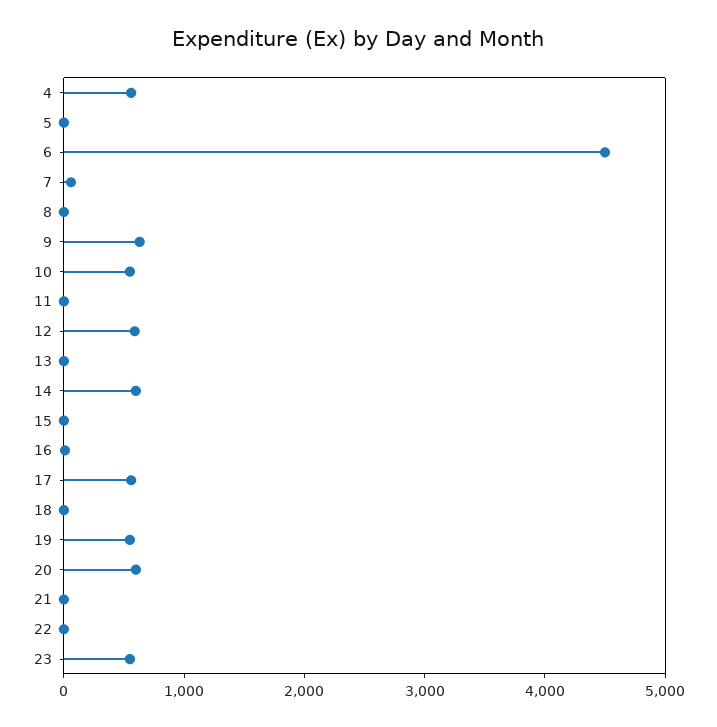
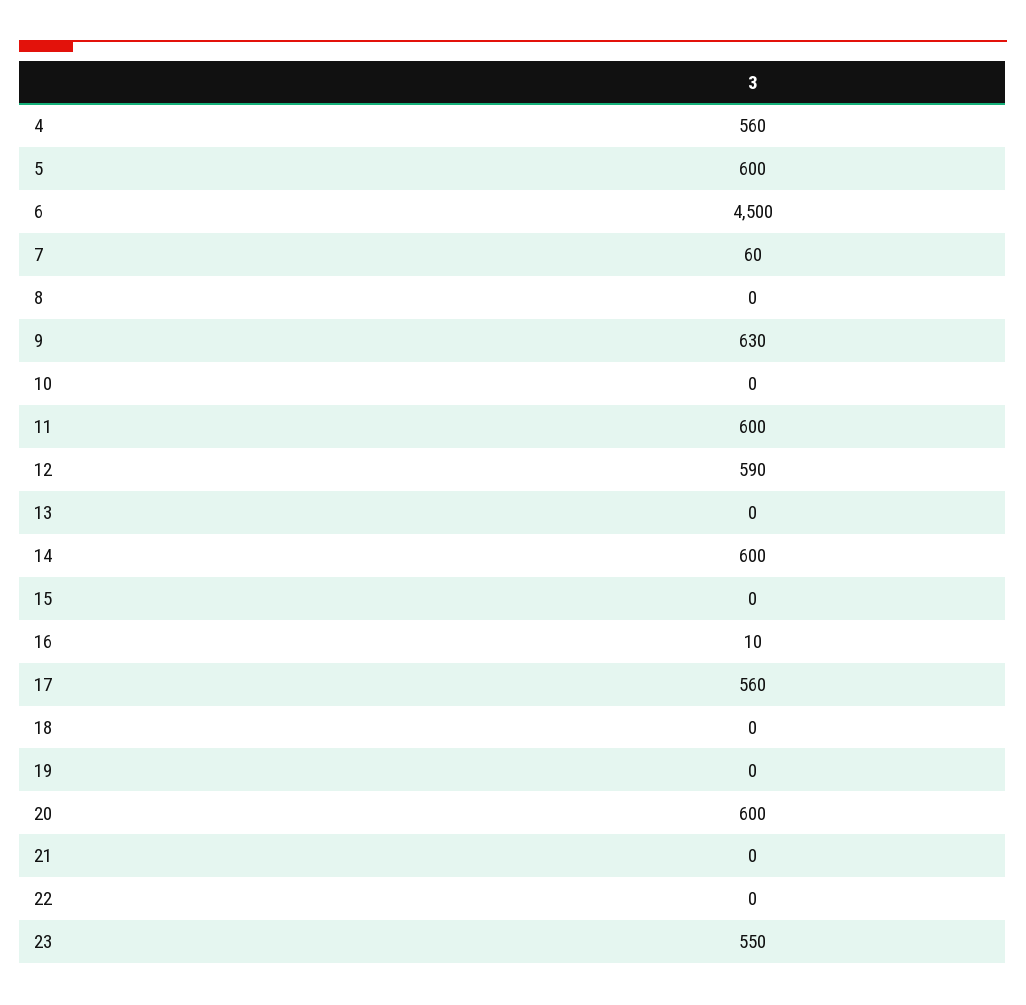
  {
    "4": 560,
-   "5": 0,
+   "5": 600,
    "6": 4500,
    "7": 60,
    "8": 0,
    "9": 630,
-   "10": 600,
+   "10": 0,
-   "11": 0,
+   "11": 600,
    "12": 590,
    "13": 0,
    "14": 600,
    "15": 0,
    "16": 10,
    "17": 560,
    "18": 0,
-   "19": 600,
+   "19": 0,
    "20": 600,
    "21": 0,
    "22": 0,
    "23": 550
  }

